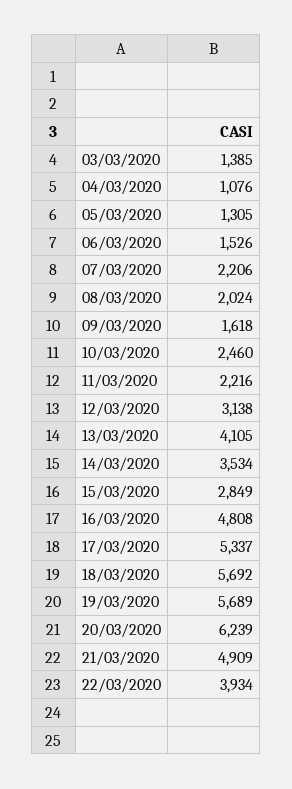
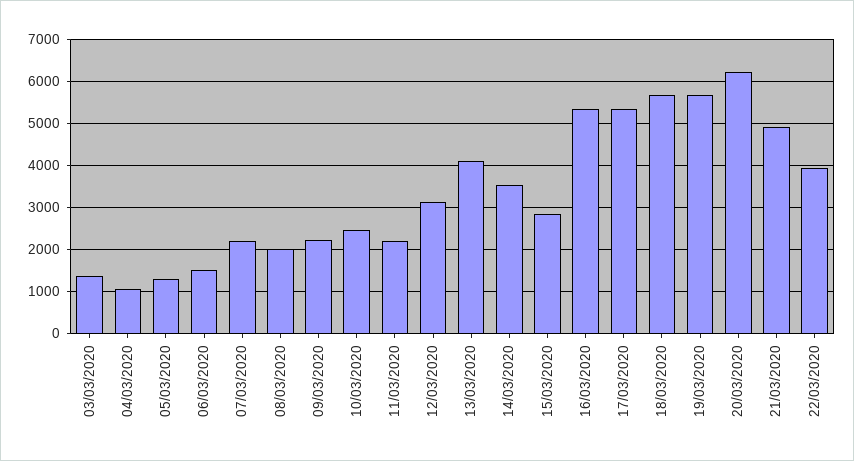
  {
    "03/03/2020": 1385,
    "04/03/2020": 1076,
    "05/03/2020": 1305,
    "06/03/2020": 1526,
    "07/03/2020": 2206,
    "08/03/2020": 2024,
-   "09/03/2020": 1618,
+   "09/03/2020": 2200,
    "10/03/2020": 2460,
    "11/03/2020": 2216,
    "12/03/2020": 3138,
    "13/03/2020": 4105,
    "14/03/2020": 3534,
    "15/03/2020": 2849,
-   "16/03/2020": 4808,
+   "16/03/2020": 5400,
    "17/03/2020": 5337,
    "18/03/2020": 5692,
    "19/03/2020": 5689,
    "20/03/2020": 6239,
    "21/03/2020": 4909,
    "22/03/2020": 3934
  }

